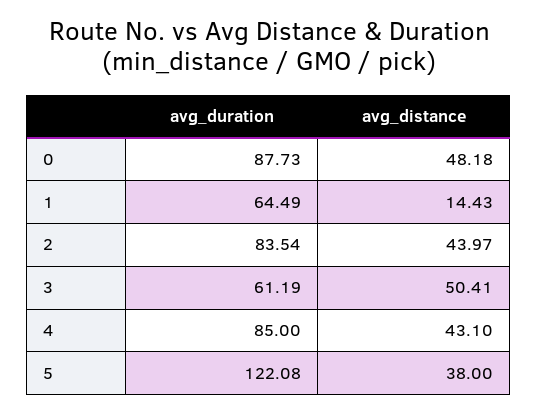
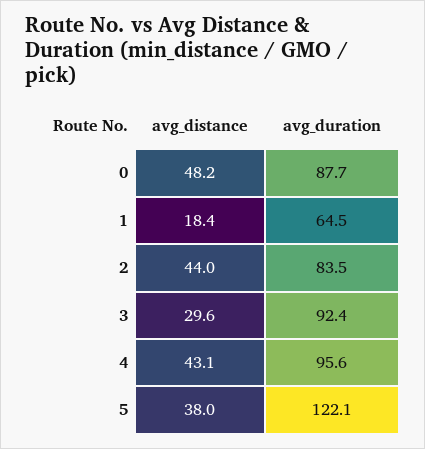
  {
    "avg_duration": {
      "0": 87.73,
      "1": 64.49,
      "2": 83.54,
-     "3": 61.19,
+     "3": 92.4,
-     "4": 85,
+     "4": 95.6,
      "5": 122.08
    },
    "avg_distance": {
      "0": 48.18,
-     "1": 14.43,
+     "1": 18.4,
      "2": 43.97,
-     "3": 50.41,
+     "3": 29.6,
      "4": 43.1,
      "5": 38
    }
  }

